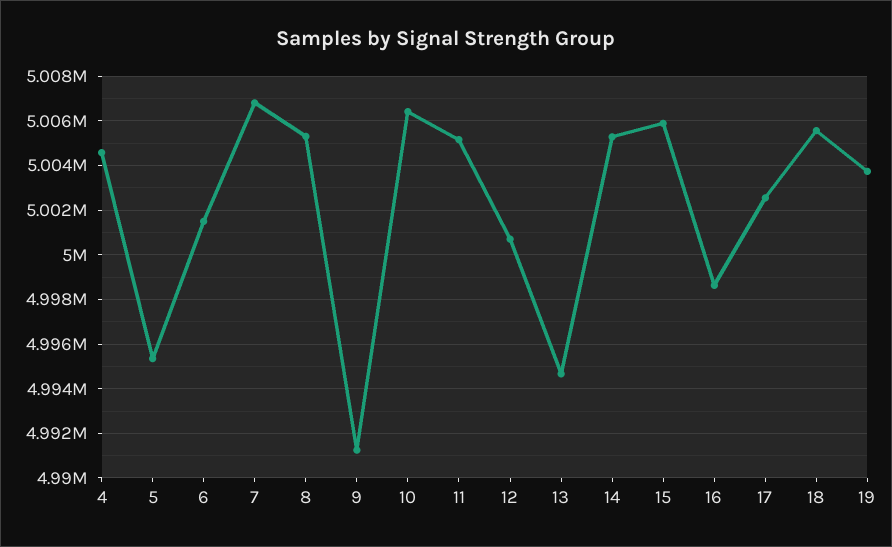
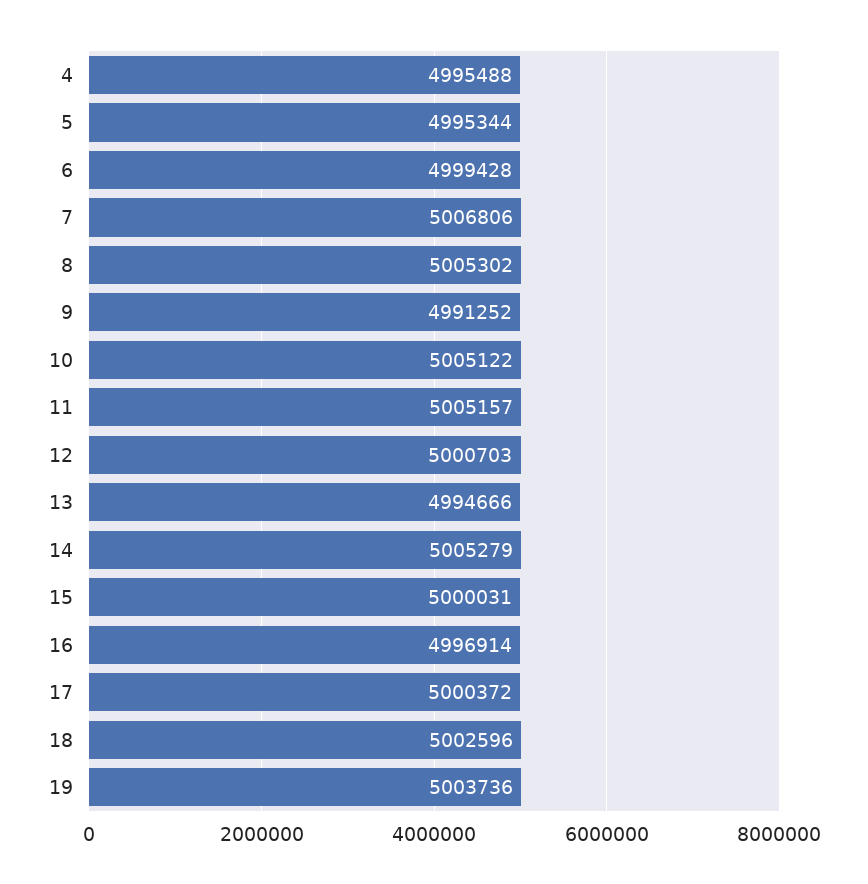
  {
-   "4": 5004500,
+   "4": 4995488,
    "5": 4995344,
-   "6": 5001500,
+   "6": 4999428,
    "7": 5006806,
    "8": 5005302,
    "9": 4991252,
-   "10": 5006500,
+   "10": 5005122,
    "11": 5005157,
    "12": 5000703,
    "13": 4994666,
    "14": 5005279,
-   "15": 5006000,
+   "15": 5000031,
-   "16": 4998500,
+   "16": 4996914,
-   "17": 5002500,
+   "17": 5000372,
-   "18": 5005500,
+   "18": 5002596,
    "19": 5003736
  }

